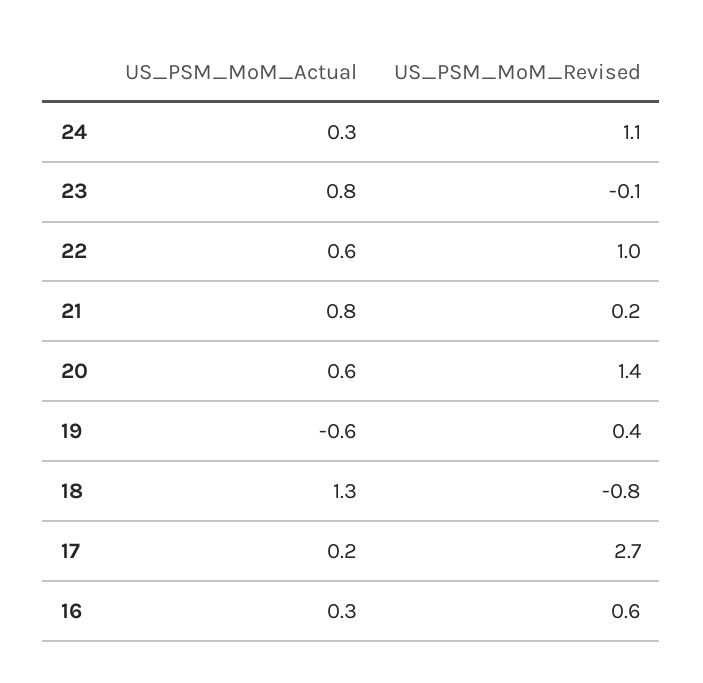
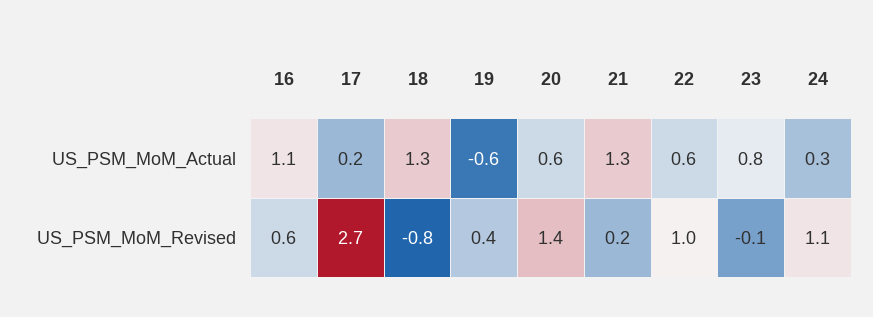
  {
    "US_PSM_MoM_Actual": {
      "24": 0.3,
      "23": 0.8,
      "22": 0.6,
-     "21": 0.8,
+     "21": 1.3,
      "20": 0.6,
      "19": -0.6,
      "18": 1.3,
      "17": 0.2,
-     "16": 0.3
+     "16": 1.1
    },
    "US_PSM_MoM_Revised": {
      "24": 1.1,
      "23": -0.1,
      "22": 1,
      "21": 0.2,
      "20": 1.4,
      "19": 0.4,
      "18": -0.8,
      "17": 2.7,
      "16": 0.6
    }
  }

